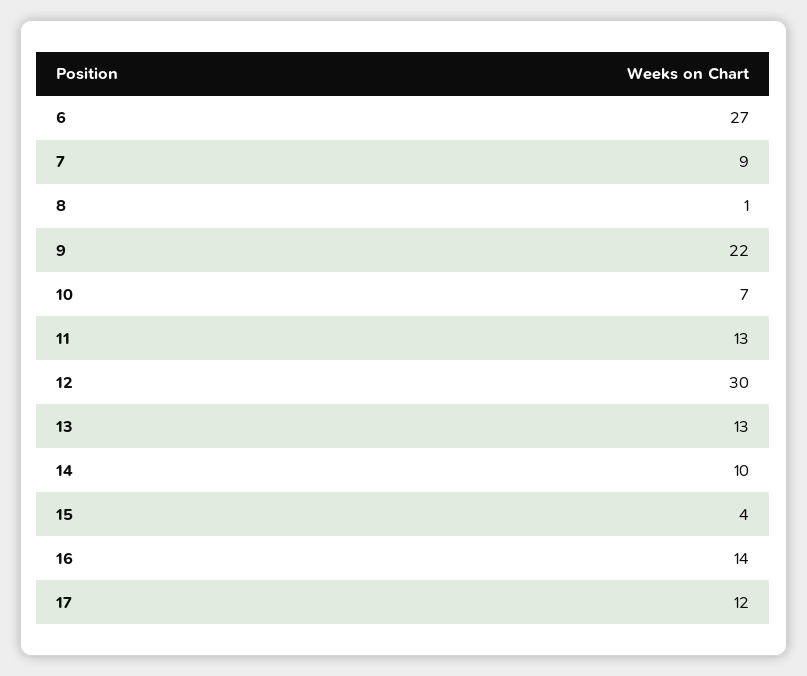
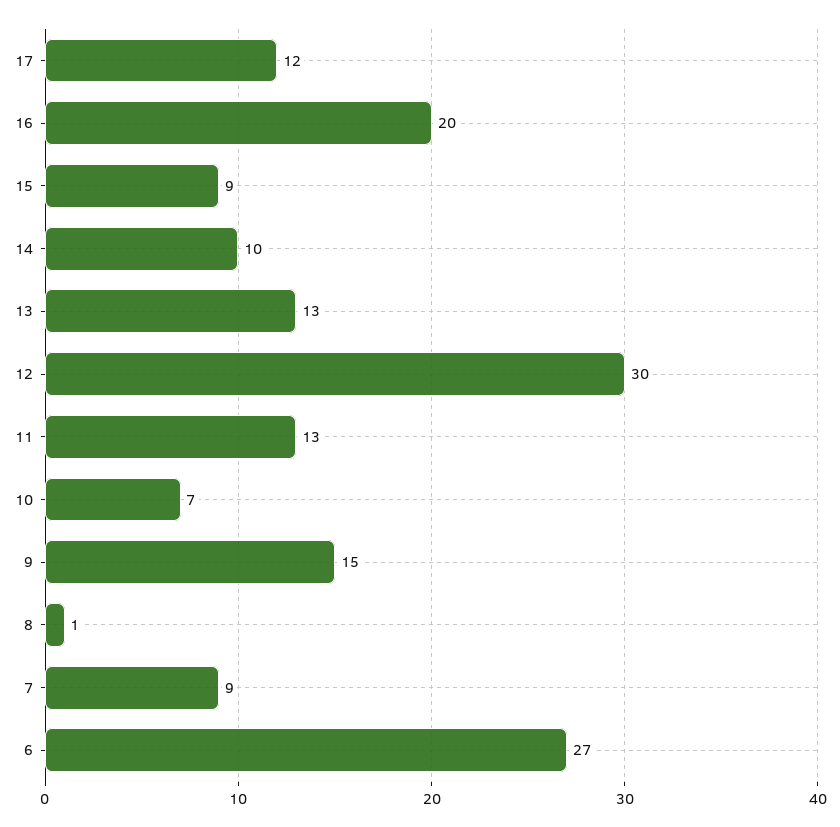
  {
    "6": 27,
    "7": 9,
    "8": 1,
-   "9": 22,
+   "9": 15,
    "10": 7,
    "11": 13,
    "12": 30,
    "13": 13,
    "14": 10,
-   "15": 4,
+   "15": 9,
-   "16": 14,
+   "16": 20,
    "17": 12
  }

